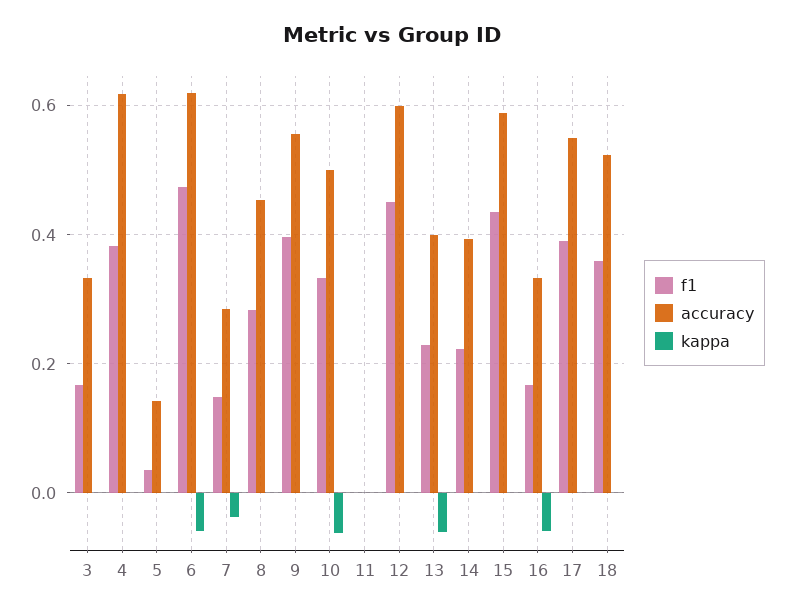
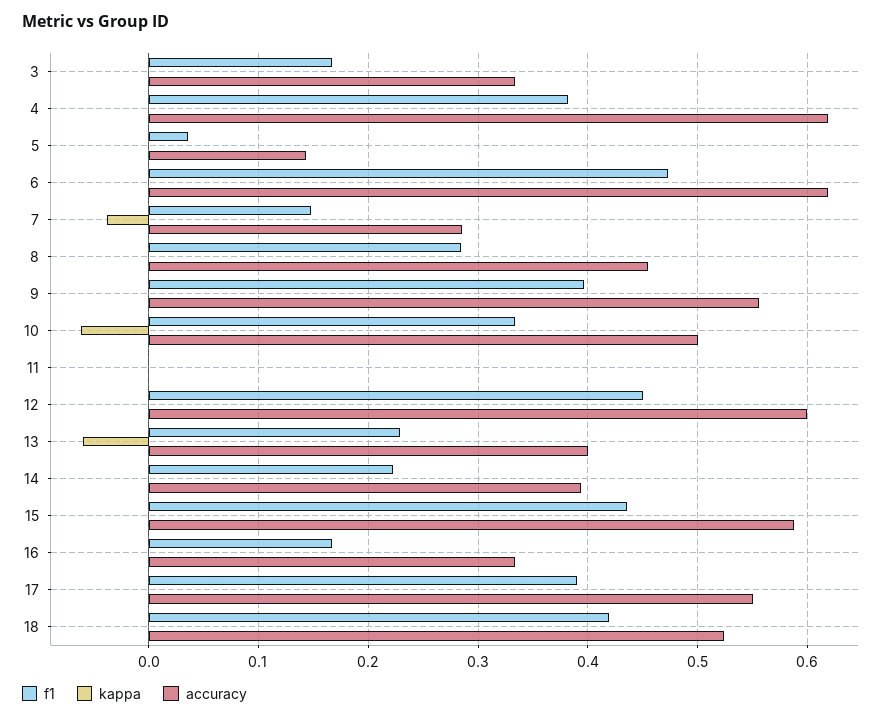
  {
    "f1": {
      "3": 0.17,
      "4": 0.38,
      "5": 0.04,
      "6": 0.47,
      "7": 0.15,
      "8": 0.28,
      "9": 0.4,
      "10": 0.33,
      "11": 0,
      "12": 0.45,
      "13": 0.23,
      "14": 0.22,
      "15": 0.44,
      "16": 0.17,
      "17": 0.39,
-     "18": 0.36
+     "18": 0.42
    },
    "accuracy": {
      "3": 0.33,
      "4": 0.62,
      "5": 0.14,
      "6": 0.62,
      "7": 0.29,
      "8": 0.45,
      "9": 0.56,
      "10": 0.5,
      "11": 0,
      "12": 0.6,
      "13": 0.4,
      "14": 0.39,
      "15": 0.59,
      "16": 0.33,
      "17": 0.55,
      "18": 0.52
    },
    "kappa": {
      "3": 0,
      "4": 0,
      "5": 0,
-     "6": -0.06,
+     "6": 0,
      "7": -0.04,
      "8": 0,
      "9": 0,
      "10": -0.06,
      "11": 0,
      "12": 0,
      "13": -0.06,
      "14": 0,
      "15": 0,
-     "16": -0.06,
+     "16": 0,
      "17": 0,
      "18": 0
    }
  }

